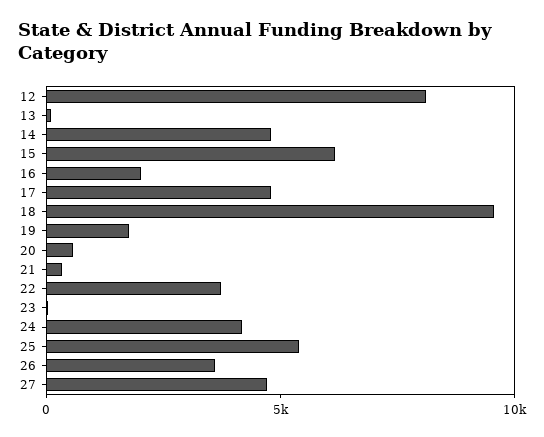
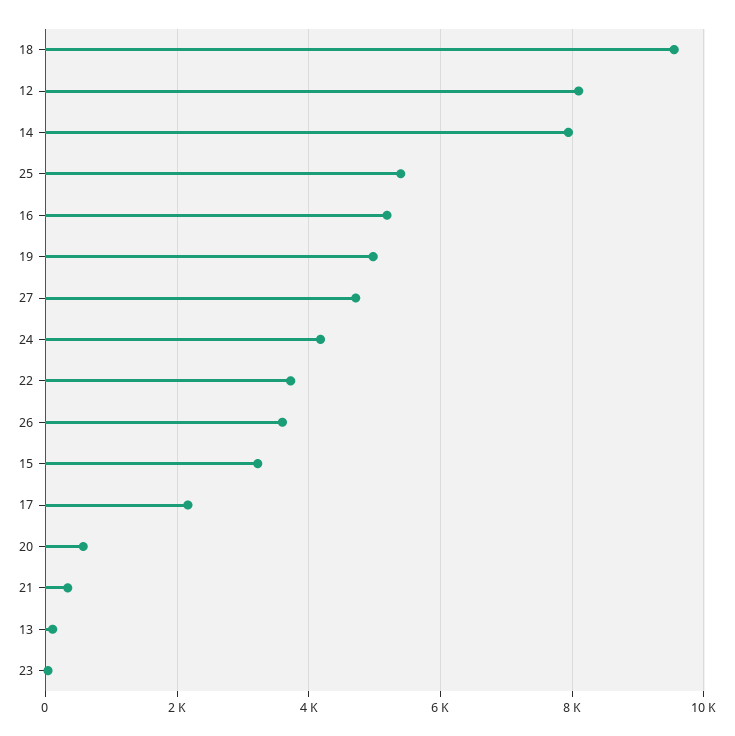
  {
    "12": 8200,
    "13": 200,
-   "14": 5000,
+   "14": 8000,
-   "15": 6000,
+   "15": 3200,
-   "16": 2000,
+   "16": 5200,
-   "17": 5000,
+   "17": 2200,
    "18": 9600,
-   "19": 2000,
+   "19": 5000,
    "20": 600,
    "21": 400,
    "22": 3800,
    "23": 0,
    "24": 4200,
    "25": 5400,
    "26": 3600,
    "27": 4800
  }

